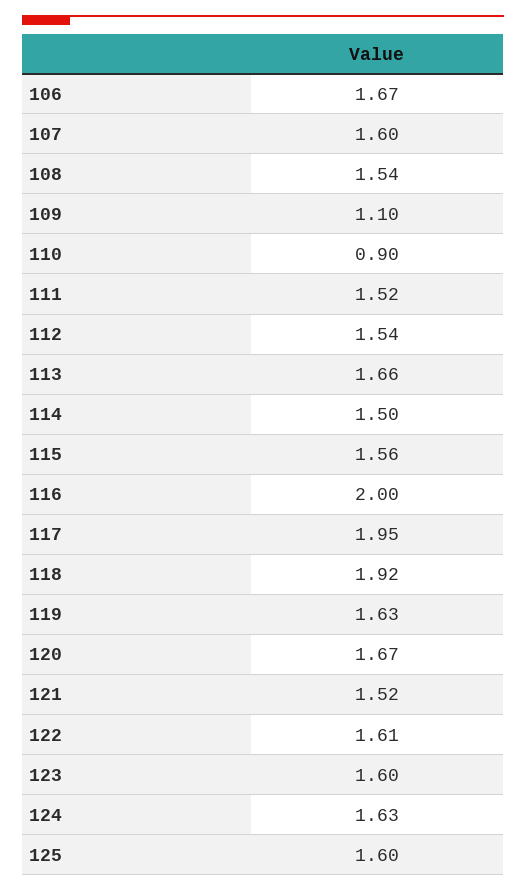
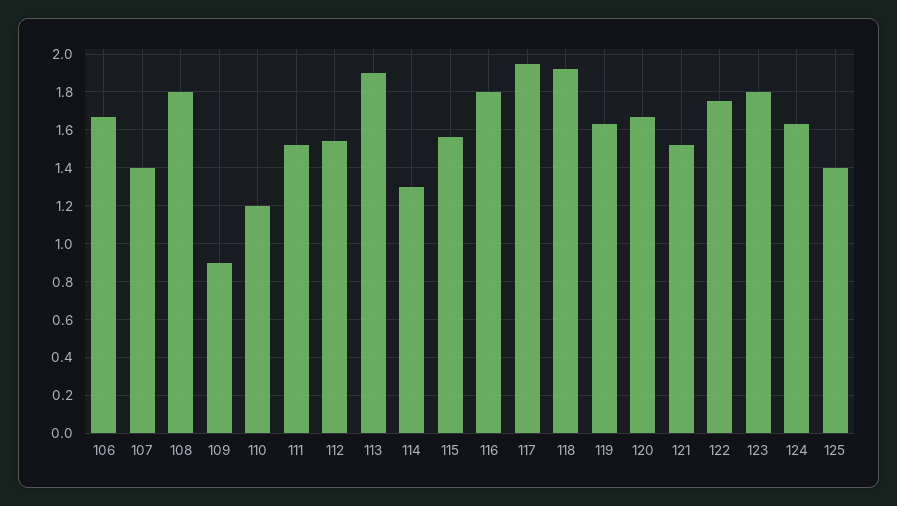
  {
    "106": 1.67,
-   "107": 1.6,
+   "107": 1.4,
-   "108": 1.54,
+   "108": 1.8,
-   "109": 1.1,
+   "109": 0.9,
-   "110": 0.9,
+   "110": 1.2,
    "111": 1.52,
    "112": 1.54,
-   "113": 1.66,
+   "113": 1.9,
-   "114": 1.5,
+   "114": 1.3,
    "115": 1.56,
-   "116": 2,
+   "116": 1.8,
    "117": 1.95,
    "118": 1.92,
    "119": 1.63,
    "120": 1.67,
    "121": 1.52,
-   "122": 1.61,
+   "122": 1.75,
-   "123": 1.6,
+   "123": 1.8,
    "124": 1.63,
-   "125": 1.6
+   "125": 1.4
  }

